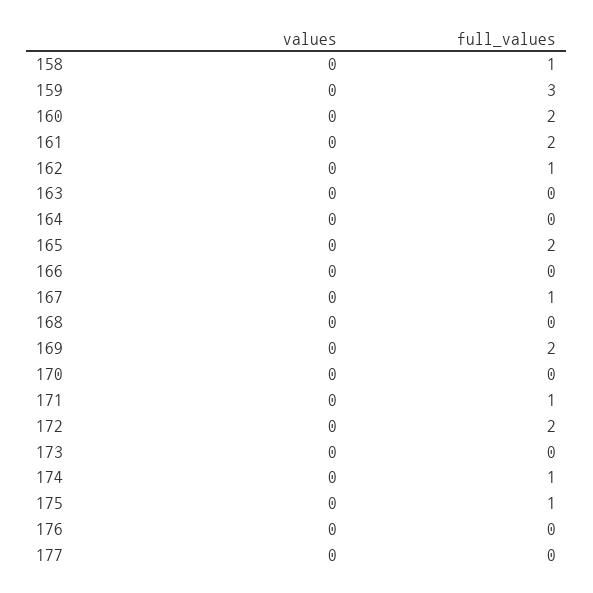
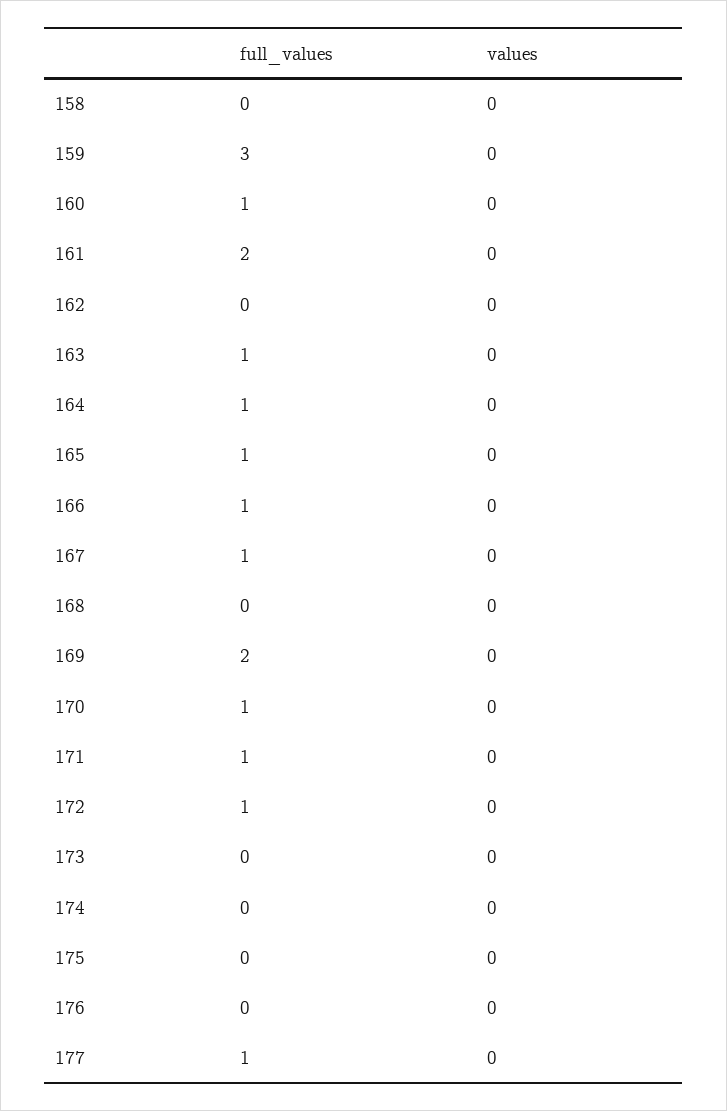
  {
    "values": {
      "158": 0,
      "159": 0,
      "160": 0,
      "161": 0,
      "162": 0,
      "163": 0,
      "164": 0,
      "165": 0,
      "166": 0,
      "167": 0,
      "168": 0,
      "169": 0,
      "170": 0,
      "171": 0,
      "172": 0,
      "173": 0,
      "174": 0,
      "175": 0,
      "176": 0,
      "177": 0
    },
    "full_values": {
-     "158": 1,
+     "158": 0,
      "159": 3,
-     "160": 2,
+     "160": 1,
      "161": 2,
-     "162": 1,
+     "162": 0,
-     "163": 0,
+     "163": 1,
-     "164": 0,
+     "164": 1,
-     "165": 2,
+     "165": 1,
-     "166": 0,
+     "166": 1,
      "167": 1,
      "168": 0,
      "169": 2,
-     "170": 0,
+     "170": 1,
      "171": 1,
-     "172": 2,
+     "172": 1,
      "173": 0,
-     "174": 1,
+     "174": 0,
-     "175": 1,
+     "175": 0,
      "176": 0,
-     "177": 0
+     "177": 1
    }
  }

